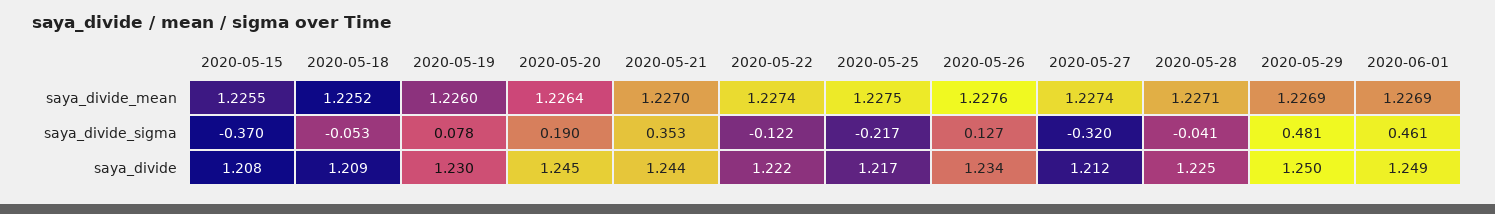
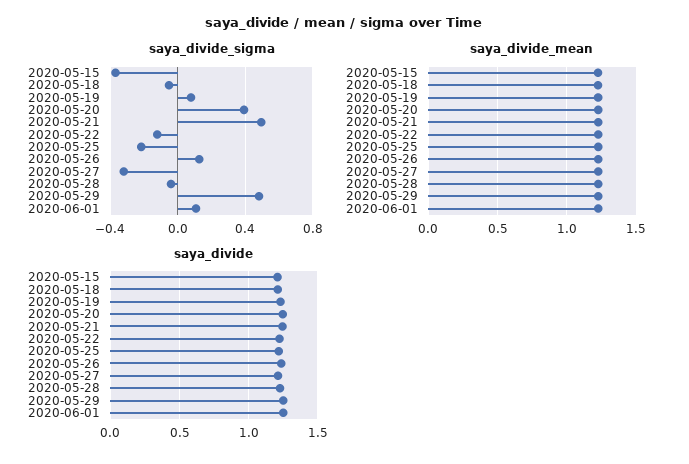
  {
    "saya_divide_mean": {
      "2020-05-15": 1.2255,
      "2020-05-18": 1.2252,
      "2020-05-19": 1.226,
      "2020-05-20": 1.2264,
      "2020-05-21": 1.227,
      "2020-05-22": 1.2274,
      "2020-05-25": 1.2275,
      "2020-05-26": 1.2276,
      "2020-05-27": 1.2274,
      "2020-05-28": 1.2271,
      "2020-05-29": 1.2269,
      "2020-06-01": 1.2269
    },
    "saya_divide_sigma": {
      "2020-05-15": -0.37,
      "2020-05-18": -0.053,
      "2020-05-19": 0.078,
-     "2020-05-20": 0.19,
+     "2020-05-20": 0.4,
-     "2020-05-21": 0.353,
+     "2020-05-21": 0.5,
      "2020-05-22": -0.122,
      "2020-05-25": -0.217,
      "2020-05-26": 0.127,
      "2020-05-27": -0.32,
      "2020-05-28": -0.041,
      "2020-05-29": 0.481,
-     "2020-06-01": 0.461
+     "2020-06-01": 0.1
    },
    "saya_divide": {
      "2020-05-15": 1.208,
      "2020-05-18": 1.209,
      "2020-05-19": 1.23,
      "2020-05-20": 1.245,
      "2020-05-21": 1.244,
      "2020-05-22": 1.222,
      "2020-05-25": 1.217,
      "2020-05-26": 1.234,
      "2020-05-27": 1.212,
      "2020-05-28": 1.225,
      "2020-05-29": 1.25,
      "2020-06-01": 1.249
    }
  }

